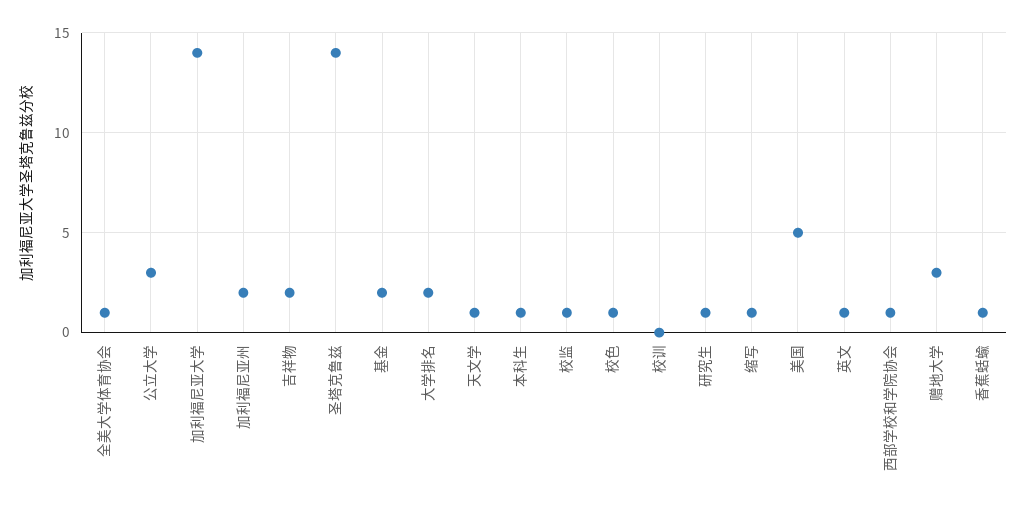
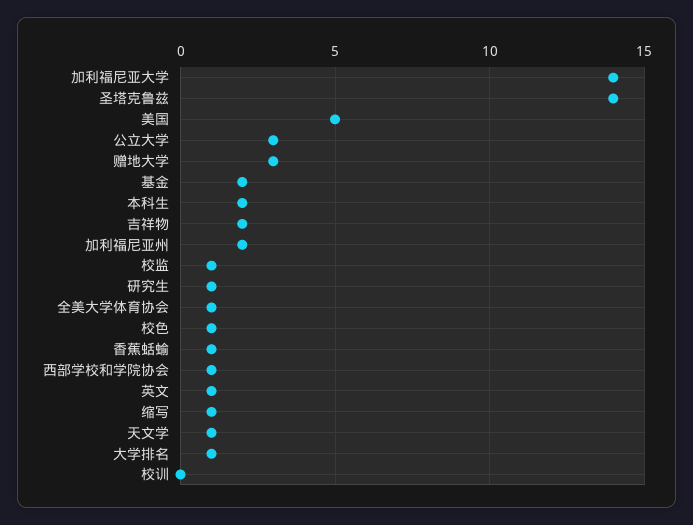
  {
    "全美大学体育协会": 1,
    "公立大学": 3,
    "加利福尼亚大学": 14,
    "加利福尼亚州": 2,
    "吉祥物": 2,
    "圣塔克鲁兹": 14,
    "基金": 2,
-   "大学排名": 2,
+   "大学排名": 1,
    "天文学": 1,
-   "本科生": 1,
+   "本科生": 2,
    "校监": 1,
    "校色": 1,
    "校训": 0,
    "研究生": 1,
    "缩写": 1,
    "美国": 5,
    "英文": 1,
    "西部学校和学院协会": 1,
    "赠地大学": 3,
    "香蕉蛞蝓": 1
  }

